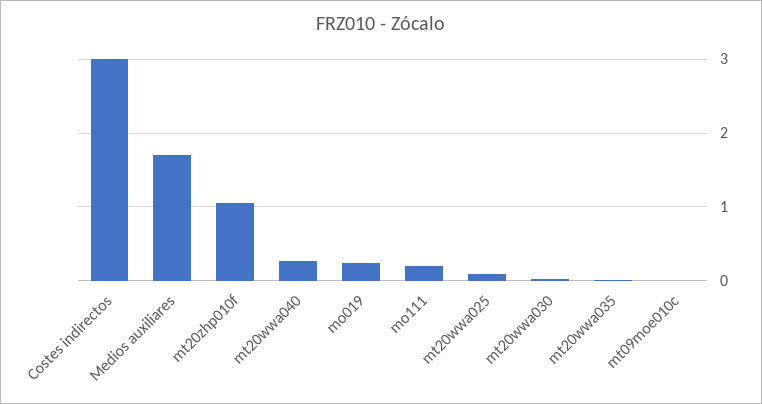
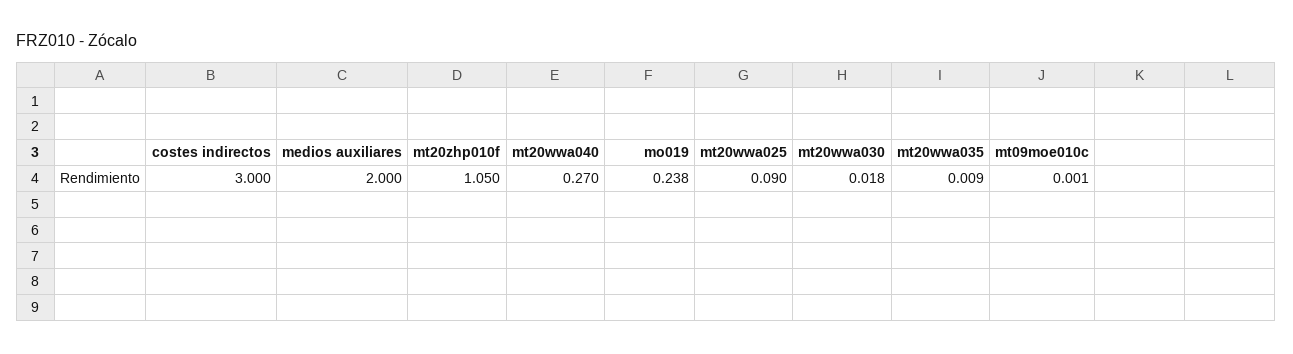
  {
    "Costes indirectos": 3,
-   "Medios auxiliares": 1.7,
+   "Medios auxiliares": 2,
    "mt20zhp010f": 1.05,
    "mt20wwa040": 0.27,
    "mo019": 0.238,
-   "mo111": 0.2,
    "mt20wwa025": 0.09,
    "mt20wwa030": 0.018,
    "mt20wwa035": 0.009,
    "mt09moe010c": 0.001
  }

